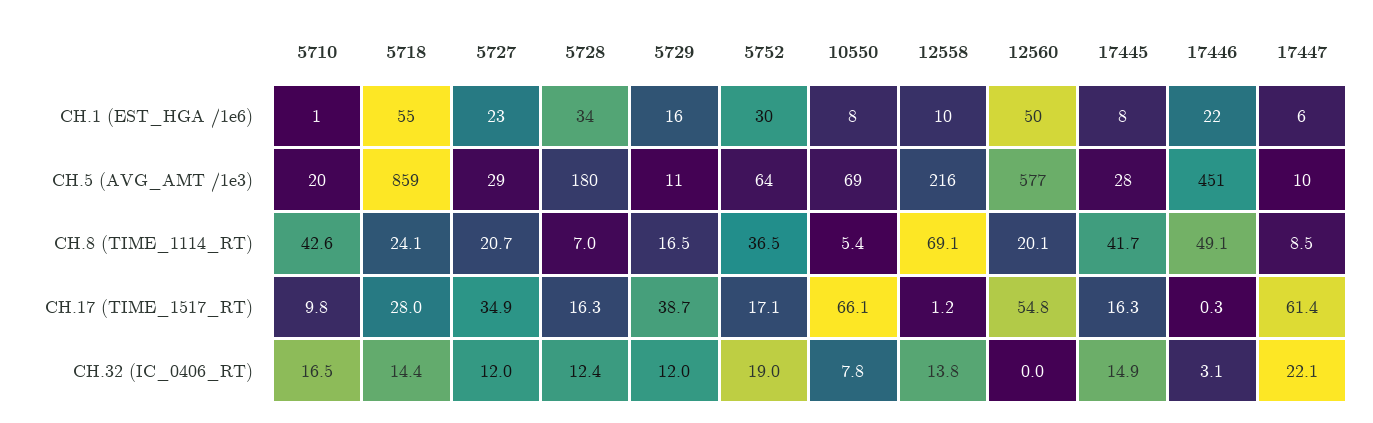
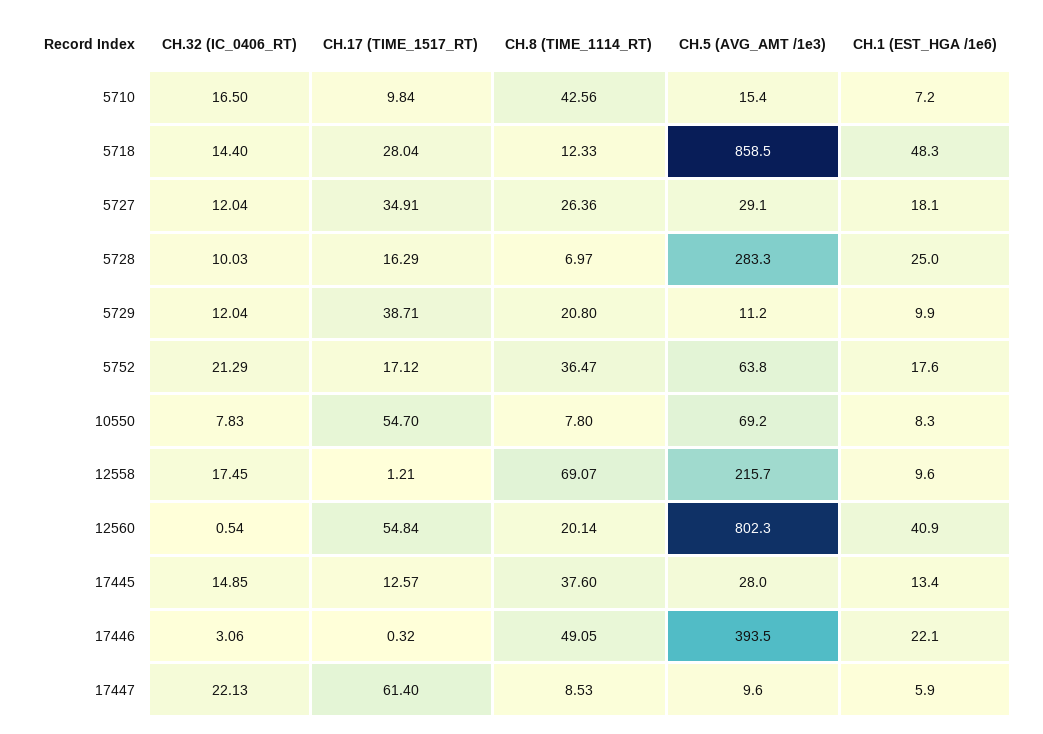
  {
    "5710": {
-     "CH.1 (EST_HGA /1e6)": 1,
+     "CH.1 (EST_HGA /1e6)": 7.2,
-     "CH.5 (AVG_AMT /1e3)": 20,
+     "CH.5 (AVG_AMT /1e3)": 15.4,
      "CH.8 (TIME_1114_RT)": 42.56,
      "CH.17 (TIME_1517_RT)": 9.84,
      "CH.32 (IC_0406_RT)": 16.5
    },
    "5718": {
-     "CH.1 (EST_HGA /1e6)": 55,
+     "CH.1 (EST_HGA /1e6)": 48.3,
      "CH.5 (AVG_AMT /1e3)": 858.5,
-     "CH.8 (TIME_1114_RT)": 24.1,
+     "CH.8 (TIME_1114_RT)": 12.33,
      "CH.17 (TIME_1517_RT)": 28.04,
      "CH.32 (IC_0406_RT)": 14.4
    },
    "5727": {
-     "CH.1 (EST_HGA /1e6)": 23,
+     "CH.1 (EST_HGA /1e6)": 18.1,
      "CH.5 (AVG_AMT /1e3)": 29.1,
-     "CH.8 (TIME_1114_RT)": 20.7,
+     "CH.8 (TIME_1114_RT)": 26.36,
      "CH.17 (TIME_1517_RT)": 34.91,
      "CH.32 (IC_0406_RT)": 12.04
    },
    "5728": {
-     "CH.1 (EST_HGA /1e6)": 34,
+     "CH.1 (EST_HGA /1e6)": 25,
-     "CH.5 (AVG_AMT /1e3)": 180,
+     "CH.5 (AVG_AMT /1e3)": 283.3,
      "CH.8 (TIME_1114_RT)": 6.97,
      "CH.17 (TIME_1517_RT)": 16.29,
-     "CH.32 (IC_0406_RT)": 12.4
+     "CH.32 (IC_0406_RT)": 10.03
    },
    "5729": {
-     "CH.1 (EST_HGA /1e6)": 16,
+     "CH.1 (EST_HGA /1e6)": 9.9,
      "CH.5 (AVG_AMT /1e3)": 11.2,
-     "CH.8 (TIME_1114_RT)": 16.5,
+     "CH.8 (TIME_1114_RT)": 20.8,
      "CH.17 (TIME_1517_RT)": 38.71,
      "CH.32 (IC_0406_RT)": 12.04
    },
    "5752": {
-     "CH.1 (EST_HGA /1e6)": 30,
+     "CH.1 (EST_HGA /1e6)": 17.6,
      "CH.5 (AVG_AMT /1e3)": 63.8,
      "CH.8 (TIME_1114_RT)": 36.47,
      "CH.17 (TIME_1517_RT)": 17.12,
-     "CH.32 (IC_0406_RT)": 19
+     "CH.32 (IC_0406_RT)": 21.29
    },
    "10550": {
      "CH.1 (EST_HGA /1e6)": 8.3,
      "CH.5 (AVG_AMT /1e3)": 69.2,
-     "CH.8 (TIME_1114_RT)": 5.4,
+     "CH.8 (TIME_1114_RT)": 7.8,
-     "CH.17 (TIME_1517_RT)": 66.1,
+     "CH.17 (TIME_1517_RT)": 54.7,
      "CH.32 (IC_0406_RT)": 7.83
    },
    "12558": {
      "CH.1 (EST_HGA /1e6)": 9.6,
      "CH.5 (AVG_AMT /1e3)": 215.7,
      "CH.8 (TIME_1114_RT)": 69.07,
      "CH.17 (TIME_1517_RT)": 1.21,
-     "CH.32 (IC_0406_RT)": 13.8
+     "CH.32 (IC_0406_RT)": 17.45
    },
    "12560": {
-     "CH.1 (EST_HGA /1e6)": 50,
+     "CH.1 (EST_HGA /1e6)": 40.9,
-     "CH.5 (AVG_AMT /1e3)": 577,
+     "CH.5 (AVG_AMT /1e3)": 802.3,
      "CH.8 (TIME_1114_RT)": 20.14,
      "CH.17 (TIME_1517_RT)": 54.84,
-     "CH.32 (IC_0406_RT)": 0
+     "CH.32 (IC_0406_RT)": 0.54
    },
    "17445": {
-     "CH.1 (EST_HGA /1e6)": 8,
+     "CH.1 (EST_HGA /1e6)": 13.4,
      "CH.5 (AVG_AMT /1e3)": 28,
-     "CH.8 (TIME_1114_RT)": 41.7,
+     "CH.8 (TIME_1114_RT)": 37.6,
-     "CH.17 (TIME_1517_RT)": 16.3,
+     "CH.17 (TIME_1517_RT)": 12.57,
      "CH.32 (IC_0406_RT)": 14.85
    },
    "17446": {
      "CH.1 (EST_HGA /1e6)": 22.1,
-     "CH.5 (AVG_AMT /1e3)": 451,
+     "CH.5 (AVG_AMT /1e3)": 393.5,
      "CH.8 (TIME_1114_RT)": 49.05,
      "CH.17 (TIME_1517_RT)": 0.32,
      "CH.32 (IC_0406_RT)": 3.06
    },
    "17447": {
      "CH.1 (EST_HGA /1e6)": 5.9,
      "CH.5 (AVG_AMT /1e3)": 9.6,
      "CH.8 (TIME_1114_RT)": 8.53,
      "CH.17 (TIME_1517_RT)": 61.4,
      "CH.32 (IC_0406_RT)": 22.13
    }
  }

